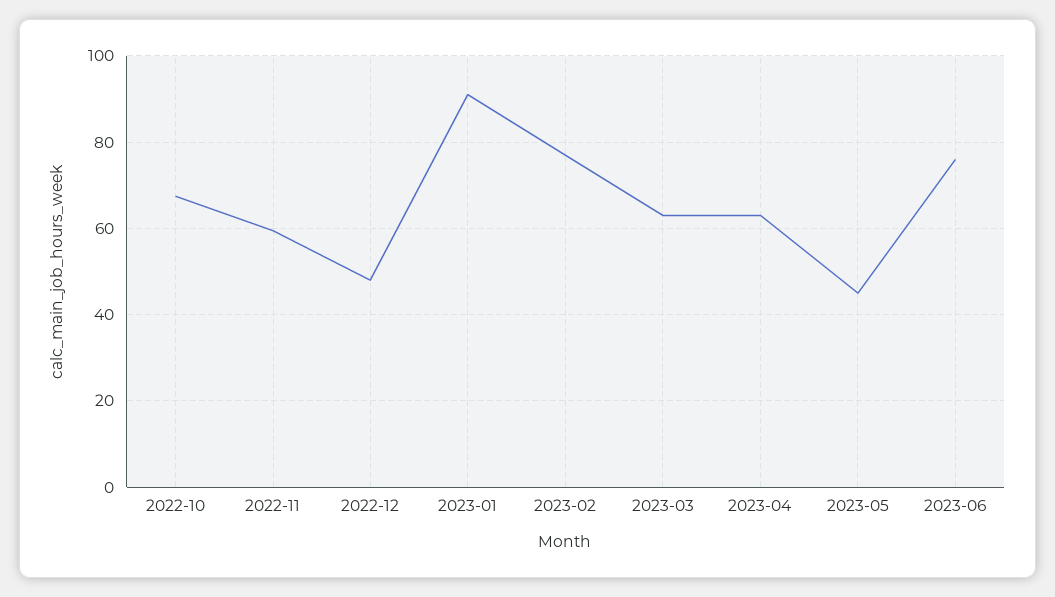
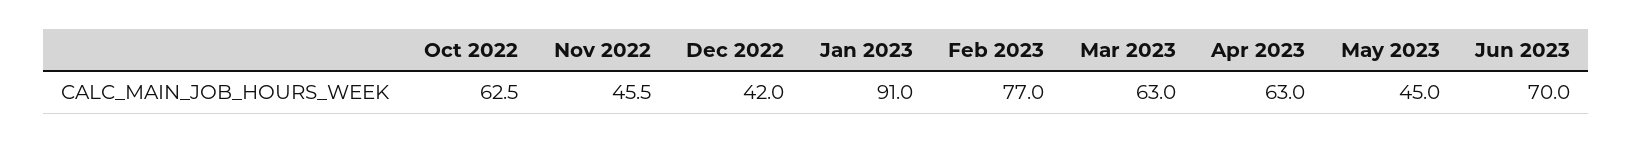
  {
-   "2022-10": 68,
+   "2022-10": 62.5,
-   "2022-11": 60,
+   "2022-11": 45.5,
-   "2022-12": 48,
+   "2022-12": 42,
    "2023-01": 91,
    "2023-02": 77,
    "2023-03": 63,
    "2023-04": 63,
    "2023-05": 45,
-   "2023-06": 76
+   "2023-06": 70
  }

